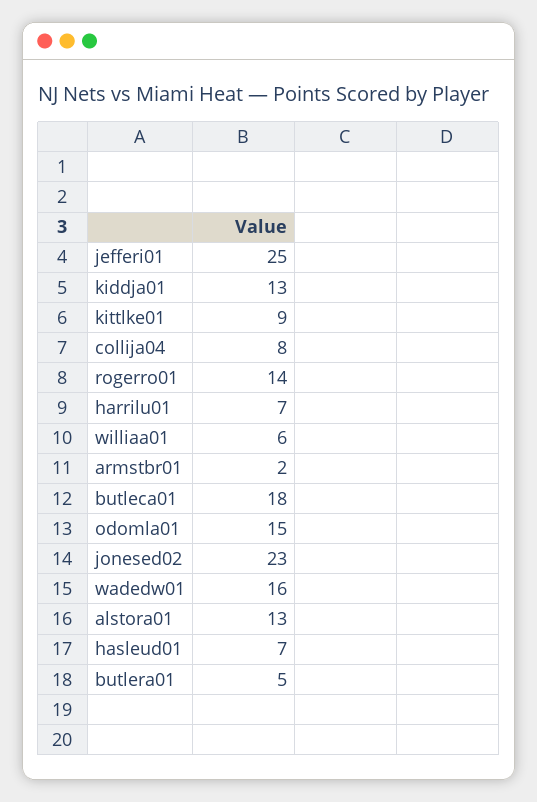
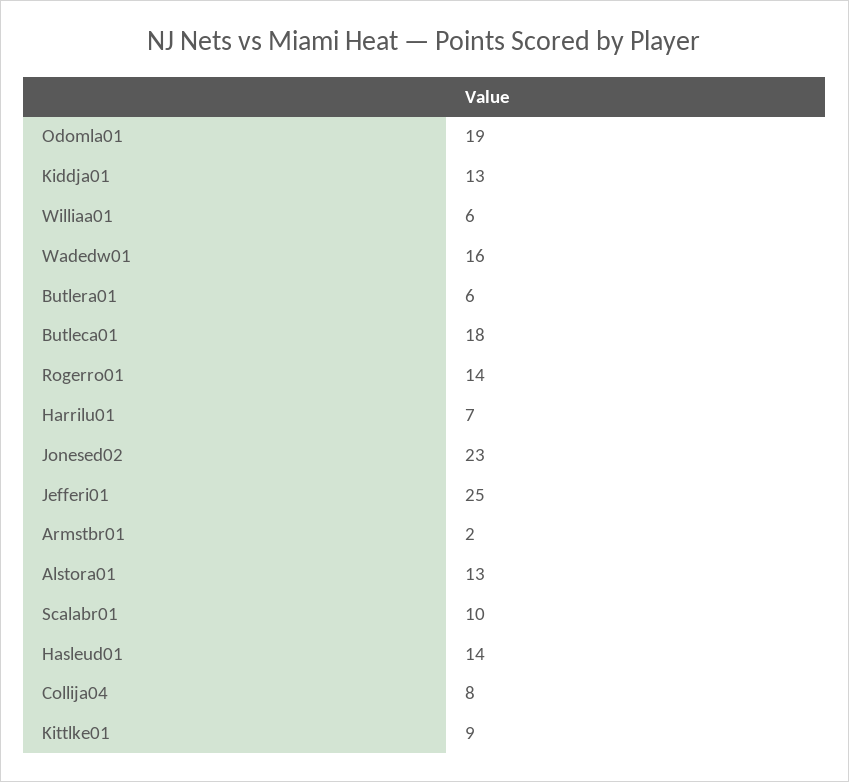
  {
    "jefferi01": 25,
    "kiddja01": 13,
    "kittlke01": 9,
    "collija04": 8,
    "rogerro01": 14,
    "harrilu01": 7,
    "williaa01": 6,
    "armstbr01": 2,
    "butleca01": 18,
-   "odomla01": 15,
+   "odomla01": 19,
    "jonesed02": 23,
    "wadedw01": 16,
    "alstora01": 13,
-   "hasleud01": 7,
+   "hasleud01": 14,
-   "butlera01": 5
+   "butlera01": 6,
+   "Scalabr01": 10
  }

